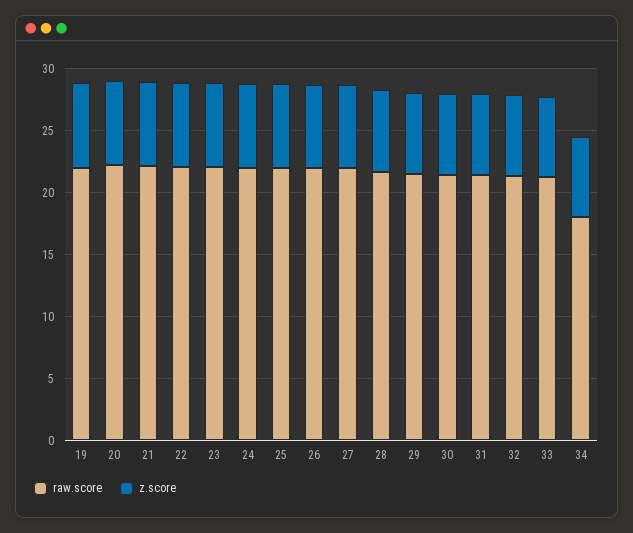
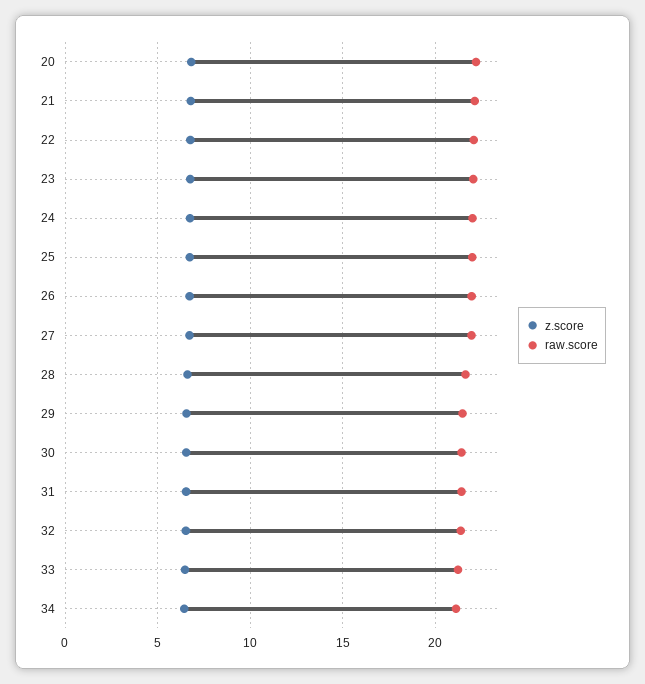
  {
    "raw.score": {
-     "19": 22,
      "20": 22,
      "21": 22,
      "22": 22,
      "23": 22,
      "24": 22,
      "25": 22,
      "26": 22,
      "27": 22,
      "28": 21.5,
      "29": 21.5,
      "30": 21.5,
      "31": 21.5,
      "32": 21.5,
      "33": 21,
-     "34": 18
+     "34": 21
    },
    "z.score": {
-     "19": 7,
      "20": 7,
      "21": 7,
      "22": 7,
      "23": 7,
      "24": 7,
      "25": 6.5,
      "26": 6.5,
      "27": 6.5,
      "28": 6.5,
      "29": 6.5,
      "30": 6.5,
      "31": 6.5,
      "32": 6.5,
      "33": 6.5,
      "34": 6.5
    }
  }

